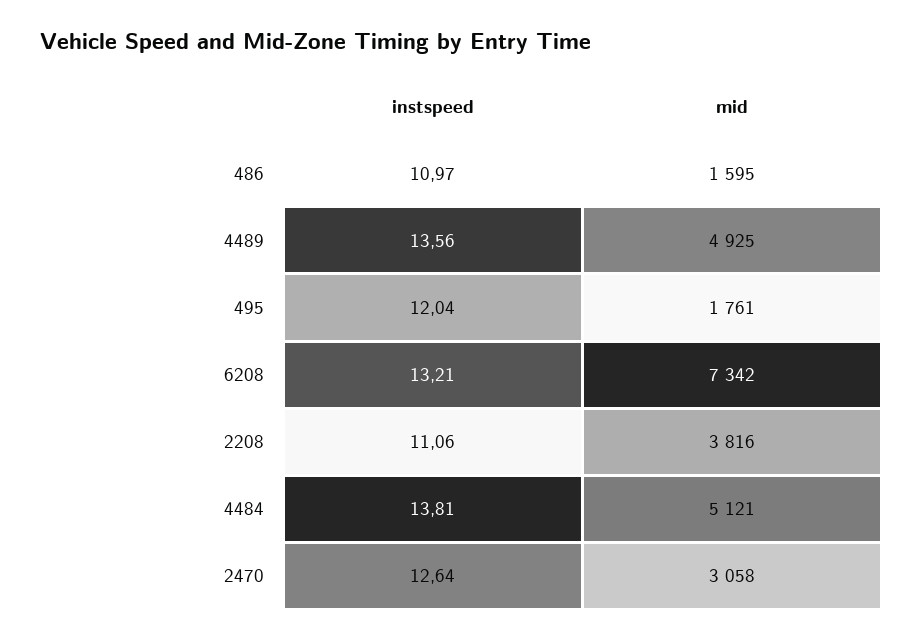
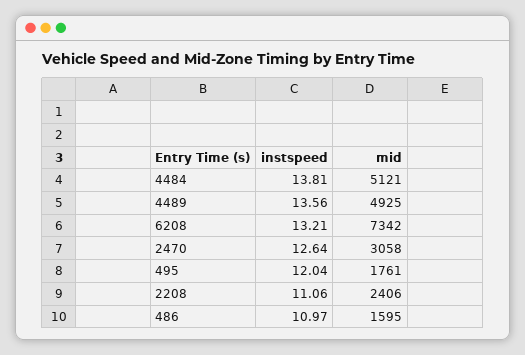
  {
    "instspeed": {
      "486": 10.97,
      "4489": 13.56,
      "495": 12.04,
      "6208": 13.21,
      "2208": 11.06,
      "4484": 13.81,
      "2470": 12.64
    },
    "mid": {
      "486": 1595,
      "4489": 4925,
      "495": 1761,
      "6208": 7342,
-     "2208": 3816,
+     "2208": 2406,
      "4484": 5121,
      "2470": 3058
    }
  }

